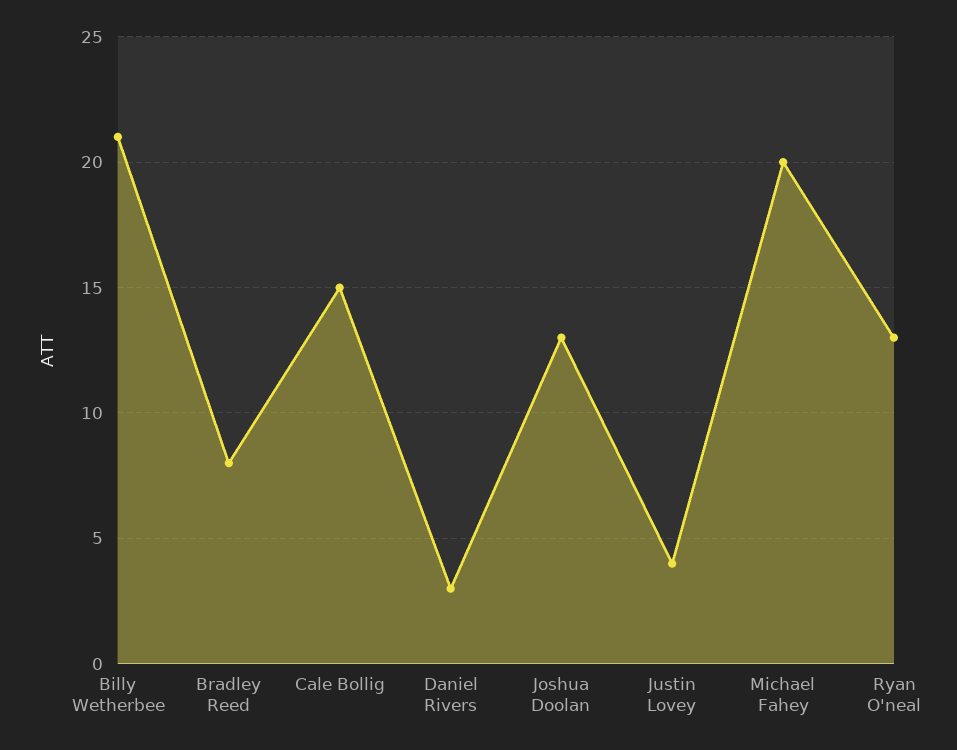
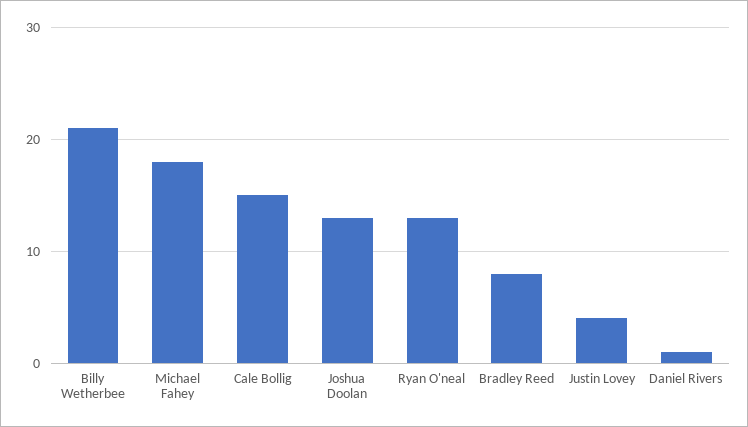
  {
    "Billy Wetherbee": 21,
    "Bradley Reed": 8,
    "Cale Bollig": 15,
-   "Daniel Rivers": 3,
+   "Daniel Rivers": 1,
    "Joshua Doolan": 13,
    "Justin Lovey": 4,
-   "Michael Fahey": 20,
+   "Michael Fahey": 18,
    "Ryan O'neal": 13
  }

